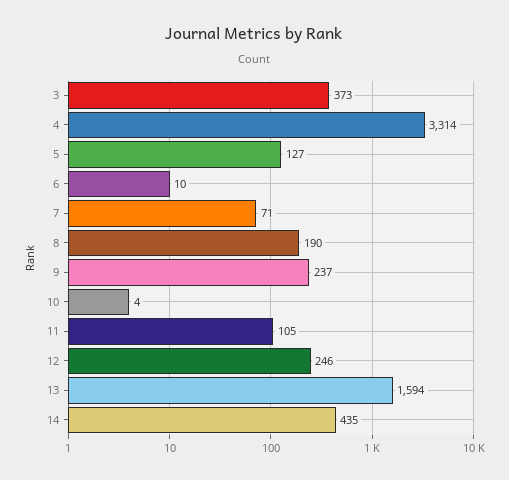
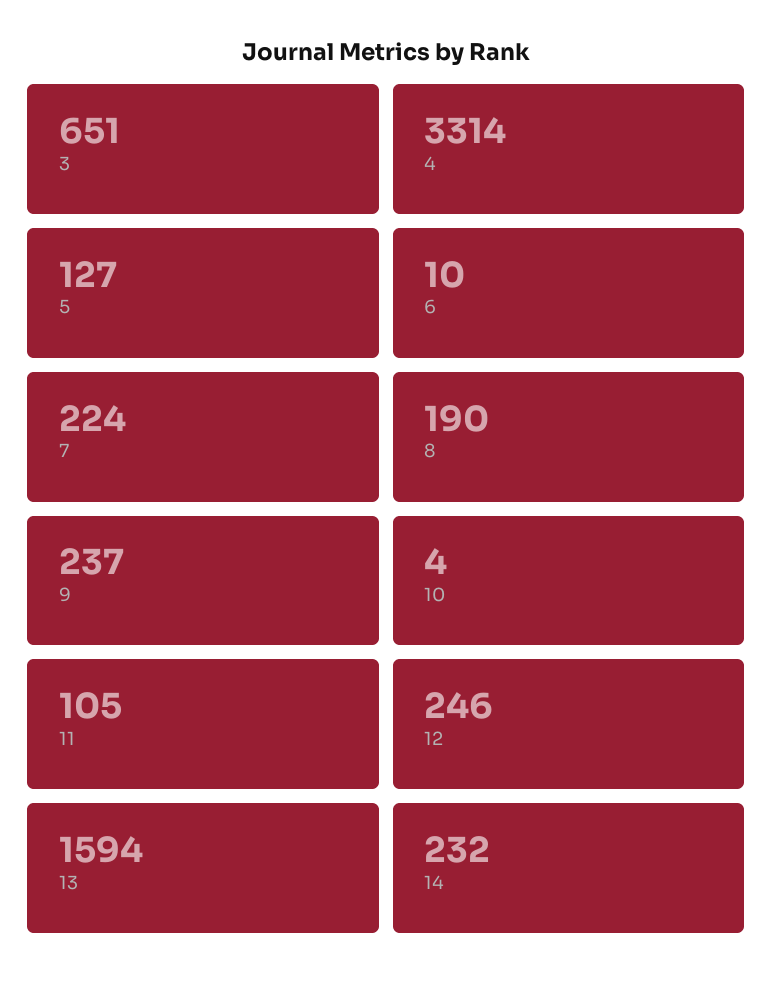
  {
-   "3": 373,
+   "3": 651,
    "4": 3314,
    "5": 127,
    "6": 10,
-   "7": 71,
+   "7": 224,
    "8": 190,
    "9": 237,
    "10": 4,
    "11": 105,
    "12": 246,
    "13": 1594,
-   "14": 435
+   "14": 232
  }

